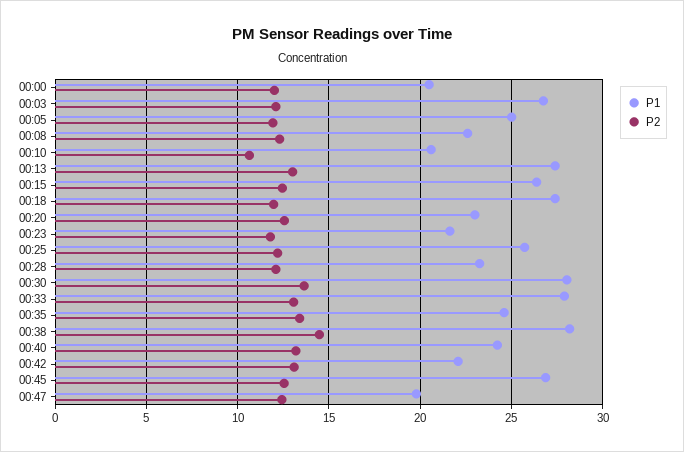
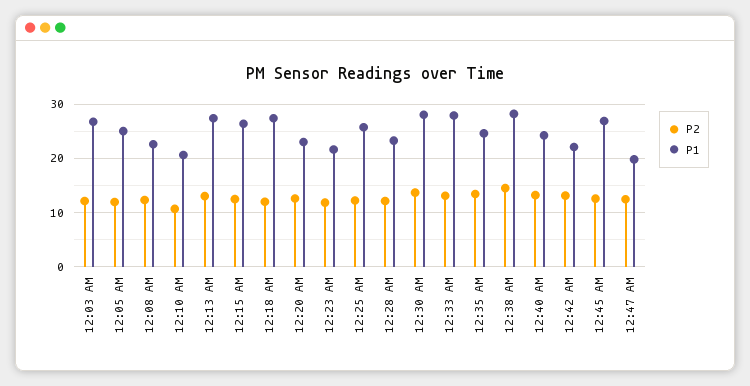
  {
    "P1": {
-     "00:00": 20.5,
      "00:03": 27,
      "00:05": 25,
      "00:08": 22.5,
      "00:10": 20.5,
      "00:13": 27.5,
      "00:15": 26.5,
      "00:18": 27.5,
      "00:20": 23,
      "00:23": 21.5,
      "00:25": 25.5,
      "00:28": 23.5,
      "00:30": 28,
      "00:33": 28,
      "00:35": 24.5,
      "00:38": 28,
      "00:40": 24,
      "00:42": 22,
      "00:45": 27,
      "00:47": 20
    },
    "P2": {
-     "00:00": 12,
      "00:03": 12,
      "00:05": 12,
      "00:08": 12.5,
      "00:10": 10.5,
      "00:13": 13,
      "00:15": 12.5,
      "00:18": 12,
      "00:20": 12.5,
      "00:23": 12,
      "00:25": 12,
      "00:28": 12,
      "00:30": 13.5,
      "00:33": 13,
      "00:35": 13.5,
      "00:38": 14.5,
      "00:40": 13,
      "00:42": 13,
      "00:45": 12.5,
      "00:47": 12.5
    }
  }

